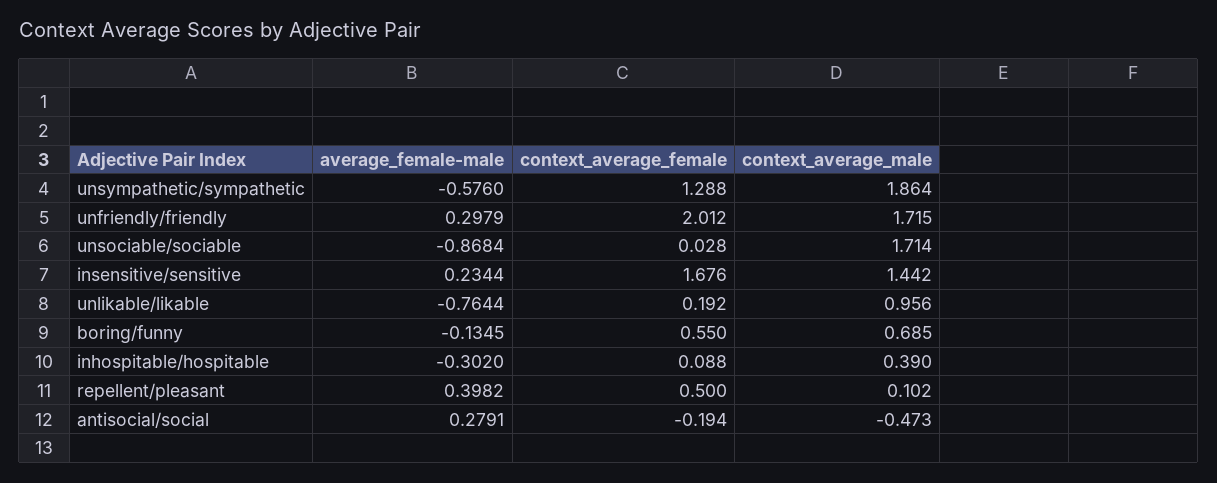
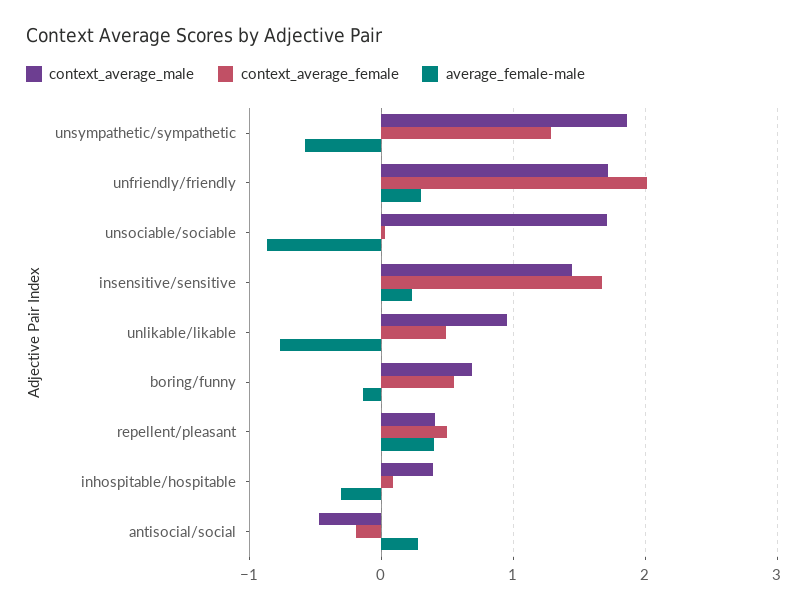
  {
    "average_female-male": {
      "unsympathetic/sympathetic": -0.576,
      "unfriendly/friendly": 0.2979,
      "unsociable/sociable": -0.8684,
      "insensitive/sensitive": 0.2344,
      "unlikable/likable": -0.7644,
      "boring/funny": -0.1345,
      "inhospitable/hospitable": -0.302,
      "repellent/pleasant": 0.3982,
      "antisocial/social": 0.2791
    },
    "context_average_female": {
      "unsympathetic/sympathetic": 1.288,
      "unfriendly/friendly": 2.012,
      "unsociable/sociable": 0.028,
      "insensitive/sensitive": 1.676,
-     "unlikable/likable": 0.192,
+     "unlikable/likable": 0.5,
      "boring/funny": 0.55,
      "inhospitable/hospitable": 0.088,
      "repellent/pleasant": 0.5,
      "antisocial/social": -0.194
    },
    "context_average_male": {
      "unsympathetic/sympathetic": 1.864,
      "unfriendly/friendly": 1.715,
      "unsociable/sociable": 1.714,
      "insensitive/sensitive": 1.442,
      "unlikable/likable": 0.956,
      "boring/funny": 0.685,
      "inhospitable/hospitable": 0.39,
-     "repellent/pleasant": 0.102,
+     "repellent/pleasant": 0.4,
      "antisocial/social": -0.473
    }
  }

